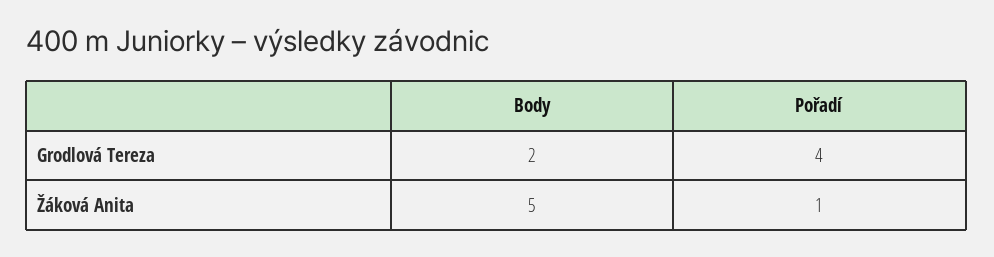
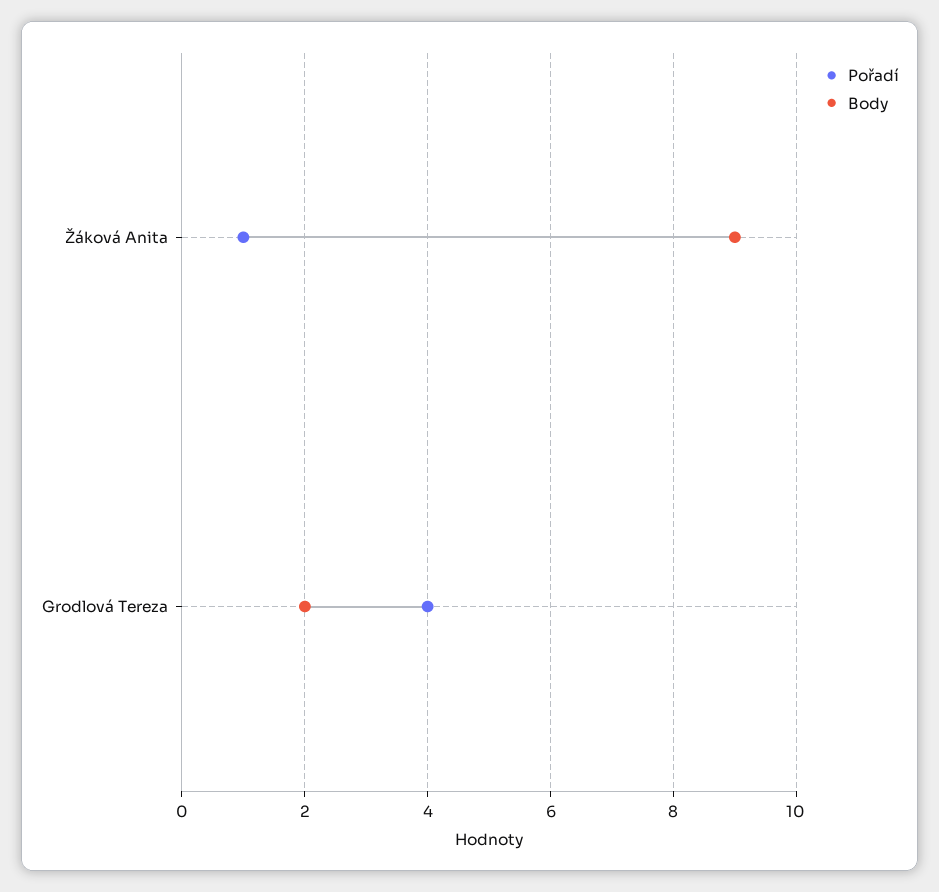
  {
    "Body": {
      "Grodlová Tereza": 2,
-     "Žáková Anita": 5
+     "Žáková Anita": 9
    },
    "Pořadí": {
      "Grodlová Tereza": 4,
      "Žáková Anita": 1
    }
  }

